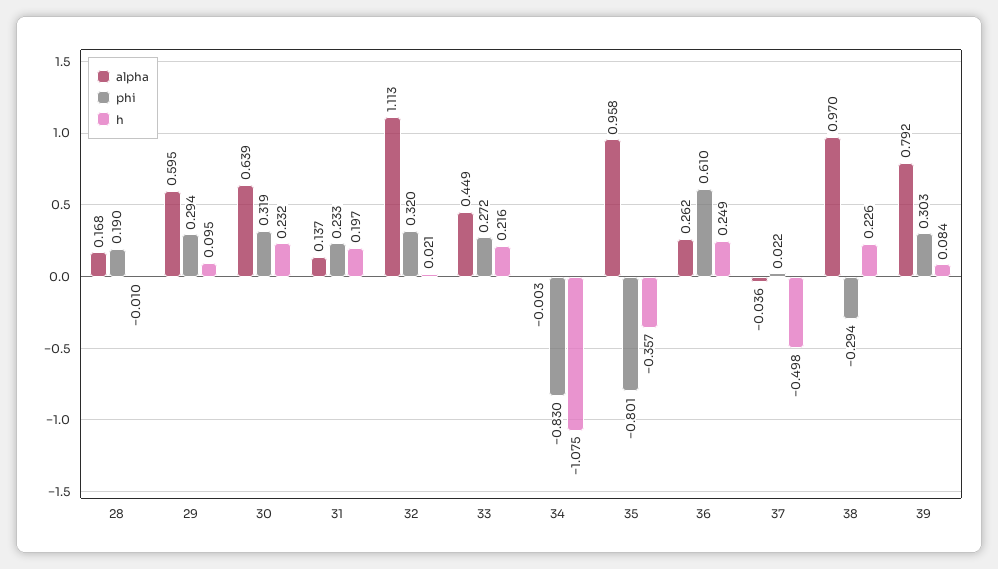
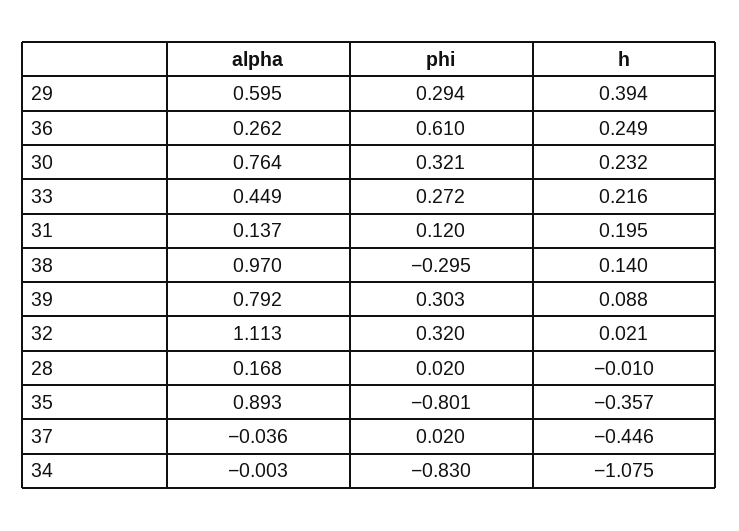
  {
    "alpha": {
      "28": 0.168,
      "29": 0.595,
-     "30": 0.639,
+     "30": 0.764,
      "31": 0.137,
      "32": 1.113,
      "33": 0.449,
      "34": -0.003,
-     "35": 0.958,
+     "35": 0.893,
      "36": 0.262,
      "37": -0.036,
      "38": 0.97,
      "39": 0.792
    },
    "phi": {
-     "28": 0.19,
+     "28": 0.02,
      "29": 0.294,
-     "30": 0.319,
+     "30": 0.321,
-     "31": 0.233,
+     "31": 0.12,
      "32": 0.32,
      "33": 0.272,
      "34": -0.83,
      "35": -0.801,
      "36": 0.61,
-     "37": 0.022,
+     "37": 0.02,
-     "38": -0.294,
+     "38": -0.295,
      "39": 0.303
    },
    "h": {
      "28": -0.01,
-     "29": 0.095,
+     "29": 0.394,
      "30": 0.232,
-     "31": 0.197,
+     "31": 0.195,
      "32": 0.021,
      "33": 0.216,
      "34": -1.075,
      "35": -0.357,
      "36": 0.249,
-     "37": -0.498,
+     "37": -0.446,
-     "38": 0.226,
+     "38": 0.14,
-     "39": 0.084
+     "39": 0.088
    }
  }

